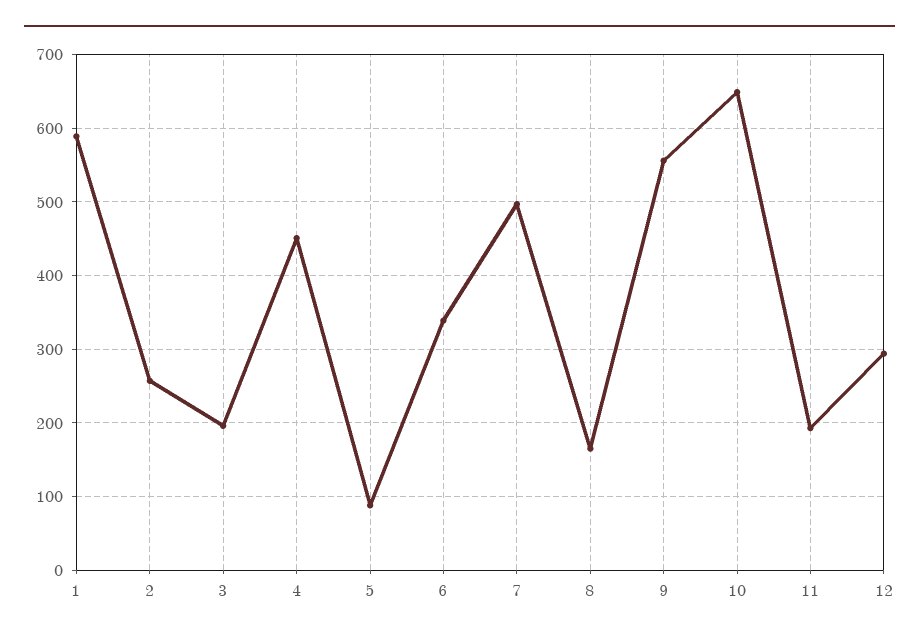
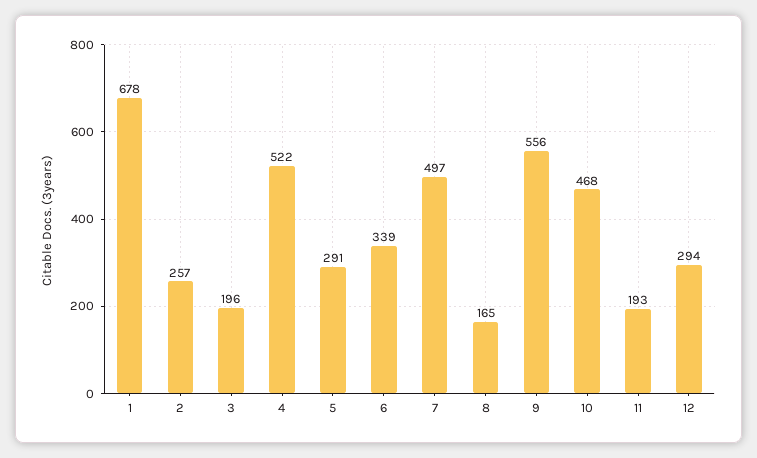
  {
-   "1": 590,
+   "1": 678,
    "2": 257,
    "3": 196,
-   "4": 450,
+   "4": 522,
-   "5": 90,
+   "5": 291,
    "6": 339,
    "7": 497,
    "8": 165,
    "9": 556,
-   "10": 650,
+   "10": 468,
    "11": 193,
    "12": 294
  }

